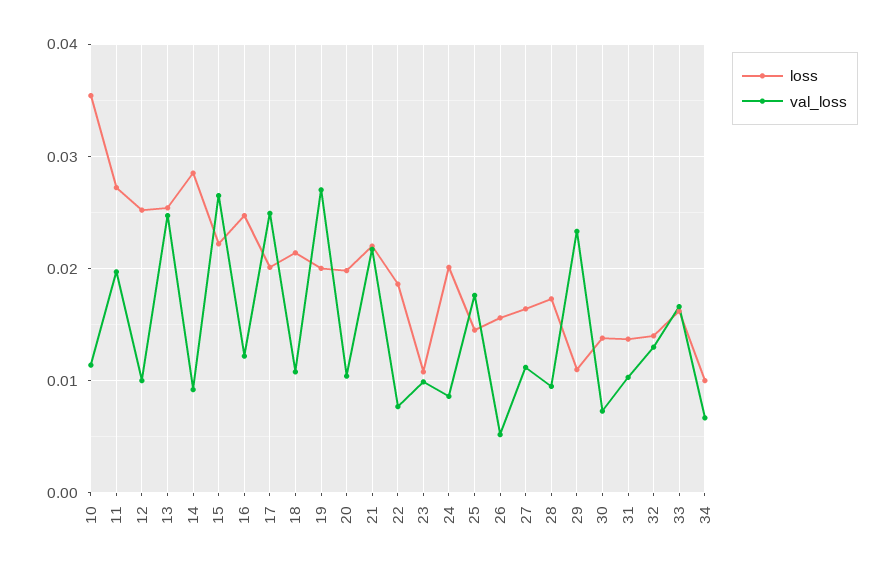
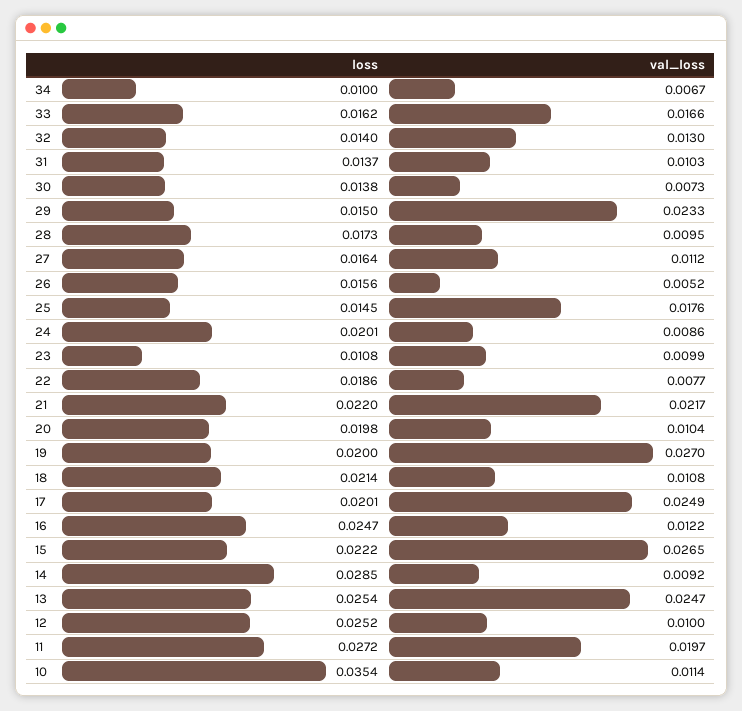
  {
    "loss": {
      "10": 0.0354,
      "11": 0.0272,
      "12": 0.0252,
      "13": 0.0254,
      "14": 0.0285,
      "15": 0.0222,
      "16": 0.0247,
      "17": 0.0201,
      "18": 0.0214,
      "19": 0.02,
      "20": 0.0198,
      "21": 0.022,
      "22": 0.0186,
      "23": 0.0108,
      "24": 0.0201,
      "25": 0.0145,
      "26": 0.0156,
      "27": 0.0164,
      "28": 0.0173,
-     "29": 0.011,
+     "29": 0.015,
      "30": 0.0138,
      "31": 0.0137,
      "32": 0.014,
      "33": 0.0162,
      "34": 0.01
    },
    "val_loss": {
      "10": 0.0114,
      "11": 0.0197,
      "12": 0.01,
      "13": 0.0247,
      "14": 0.0092,
      "15": 0.0265,
      "16": 0.0122,
      "17": 0.0249,
      "18": 0.0108,
      "19": 0.027,
      "20": 0.0104,
      "21": 0.0217,
      "22": 0.0077,
      "23": 0.0099,
      "24": 0.0086,
      "25": 0.0176,
      "26": 0.0052,
      "27": 0.0112,
      "28": 0.0095,
      "29": 0.0233,
      "30": 0.0073,
      "31": 0.0103,
      "32": 0.013,
      "33": 0.0166,
      "34": 0.0067
    }
  }

